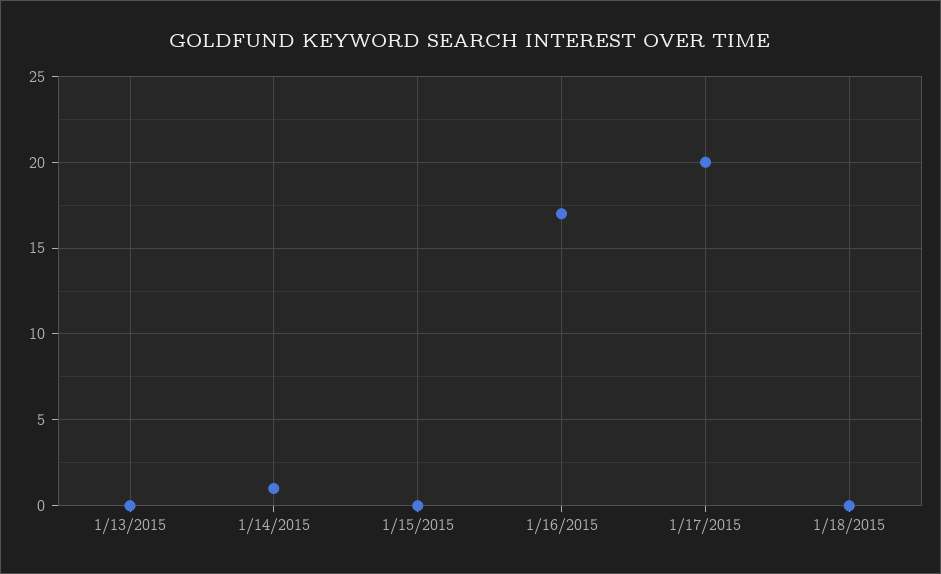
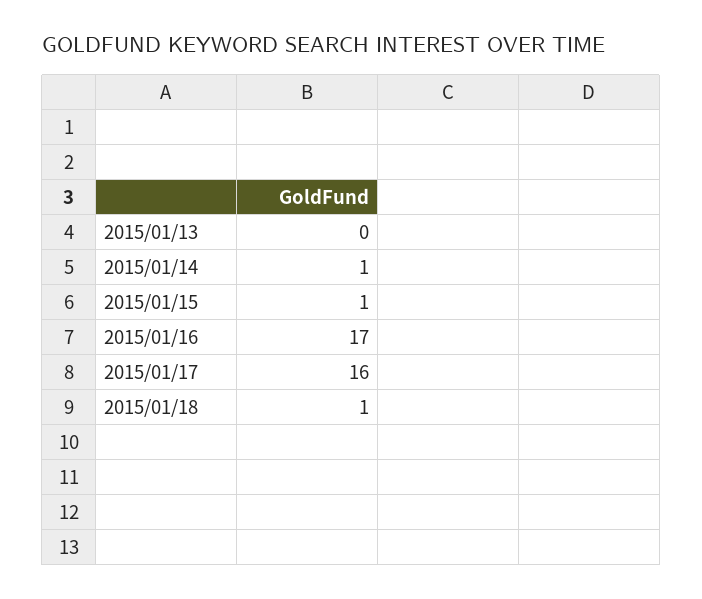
  {
    "1/13/2015": 0,
    "1/14/2015": 1,
-   "1/15/2015": 0,
+   "1/15/2015": 1,
    "1/16/2015": 17,
-   "1/17/2015": 20,
+   "1/17/2015": 16,
-   "1/18/2015": 0
+   "1/18/2015": 1
  }

